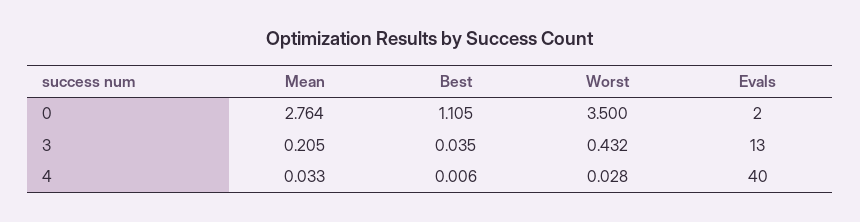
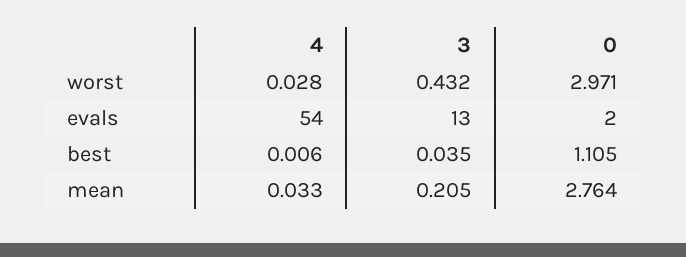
  {
    "Mean": {
      "0": 2.764,
      "3": 0.205,
      "4": 0.033
    },
    "Best": {
      "0": 1.105,
      "3": 0.035,
      "4": 0.006
    },
    "Worst": {
-     "0": 3.5,
+     "0": 2.971,
      "3": 0.432,
      "4": 0.028
    },
    "Evals": {
      "0": 2,
      "3": 13,
-     "4": 40
+     "4": 54
    }
  }

